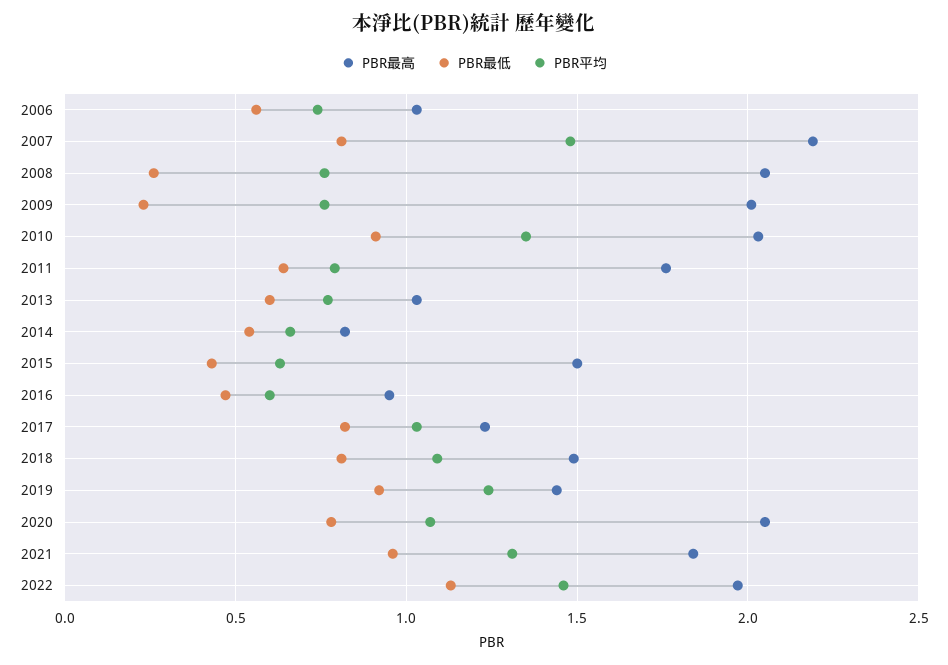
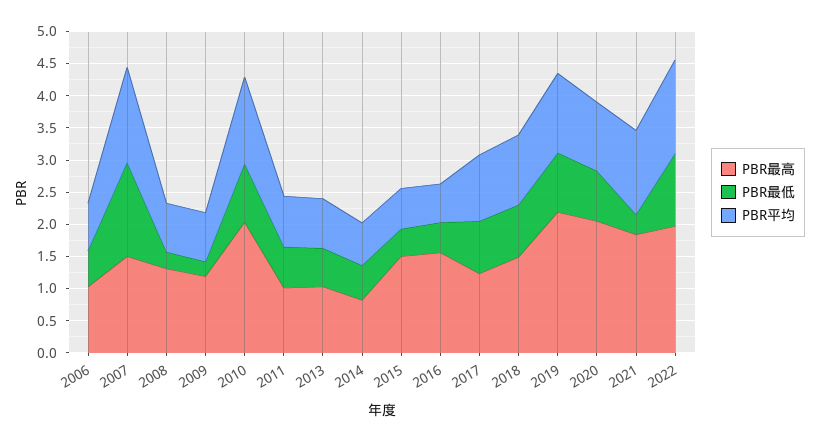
  {
    "PBR最高": {
      "2006": 1.05,
-     "2007": 2.2,
+     "2007": 1.5,
-     "2008": 2.05,
+     "2008": 1.25,
-     "2009": 2,
+     "2009": 1.25,
      "2010": 2.05,
-     "2011": 1.75,
+     "2011": 1,
      "2013": 1.05,
      "2014": 0.8,
      "2015": 1.5,
-     "2016": 0.95,
+     "2016": 1.5,
      "2017": 1.25,
      "2018": 1.5,
-     "2019": 1.45,
+     "2019": 2.25,
      "2020": 2.05,
      "2021": 1.85,
      "2022": 1.95
    },
    "PBR最低": {
      "2006": 0.55,
-     "2007": 0.8,
+     "2007": 1.5,
      "2008": 0.25,
      "2009": 0.25,
      "2010": 0.9,
      "2011": 0.65,
      "2013": 0.6,
      "2014": 0.55,
      "2015": 0.45,
      "2016": 0.45,
      "2017": 0.8,
      "2018": 0.8,
      "2019": 0.9,
      "2020": 0.8,
-     "2021": 0.95,
+     "2021": 0.25,
      "2022": 1.15
    },
    "PBR平均": {
      "2006": 0.75,
      "2007": 1.5,
      "2008": 0.75,
      "2009": 0.75,
      "2010": 1.35,
      "2011": 0.8,
      "2013": 0.75,
      "2014": 0.65,
      "2015": 0.65,
      "2016": 0.6,
      "2017": 1.05,
      "2018": 1.1,
      "2019": 1.25,
      "2020": 1.05,
      "2021": 1.3,
      "2022": 1.45
    }
  }

